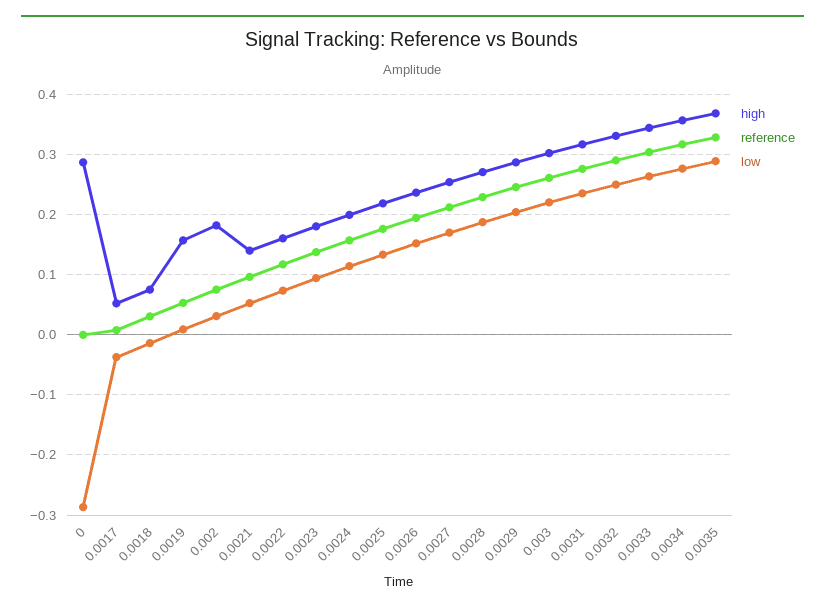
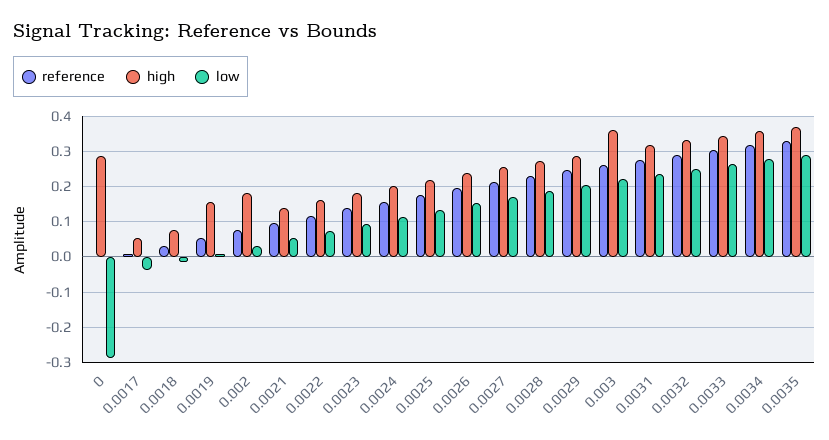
  {
    "high": {
      "0": 0.29,
      "0.0017": 0.05,
      "0.0018": 0.08,
      "0.0019": 0.16,
      "0.002": 0.18,
      "0.0021": 0.14,
      "0.0022": 0.16,
      "0.0023": 0.18,
      "0.0024": 0.2,
      "0.0025": 0.22,
      "0.0026": 0.24,
      "0.0027": 0.25,
      "0.0028": 0.27,
      "0.0029": 0.29,
-     "0.003": 0.3,
+     "0.003": 0.36,
      "0.0031": 0.32,
      "0.0032": 0.33,
      "0.0033": 0.34,
      "0.0034": 0.36,
      "0.0035": 0.37
    },
    "reference": {
      "0": 0,
      "0.0017": 0.01,
      "0.0018": 0.03,
      "0.0019": 0.05,
      "0.002": 0.08,
      "0.0021": 0.1,
      "0.0022": 0.12,
      "0.0023": 0.14,
      "0.0024": 0.16,
      "0.0025": 0.18,
      "0.0026": 0.19,
      "0.0027": 0.21,
      "0.0028": 0.23,
      "0.0029": 0.25,
      "0.003": 0.26,
      "0.0031": 0.28,
      "0.0032": 0.29,
      "0.0033": 0.3,
      "0.0034": 0.32,
      "0.0035": 0.33
    },
    "low": {
      "0": -0.29,
      "0.0017": -0.04,
      "0.0018": -0.01,
      "0.0019": 0.01,
      "0.002": 0.03,
      "0.0021": 0.05,
      "0.0022": 0.07,
      "0.0023": 0.09,
      "0.0024": 0.11,
      "0.0025": 0.13,
      "0.0026": 0.15,
      "0.0027": 0.17,
      "0.0028": 0.19,
      "0.0029": 0.2,
      "0.003": 0.22,
      "0.0031": 0.24,
      "0.0032": 0.25,
      "0.0033": 0.26,
      "0.0034": 0.28,
      "0.0035": 0.29
    }
  }

